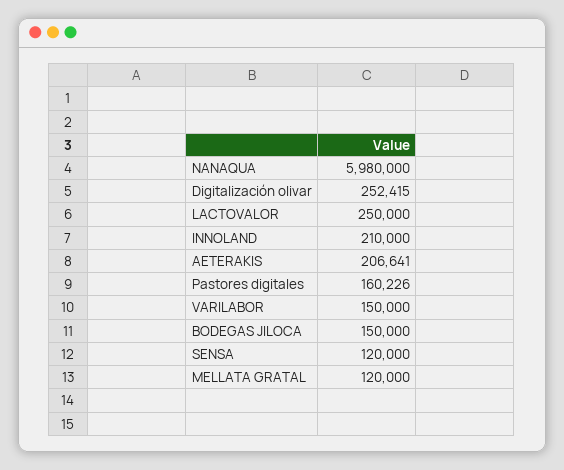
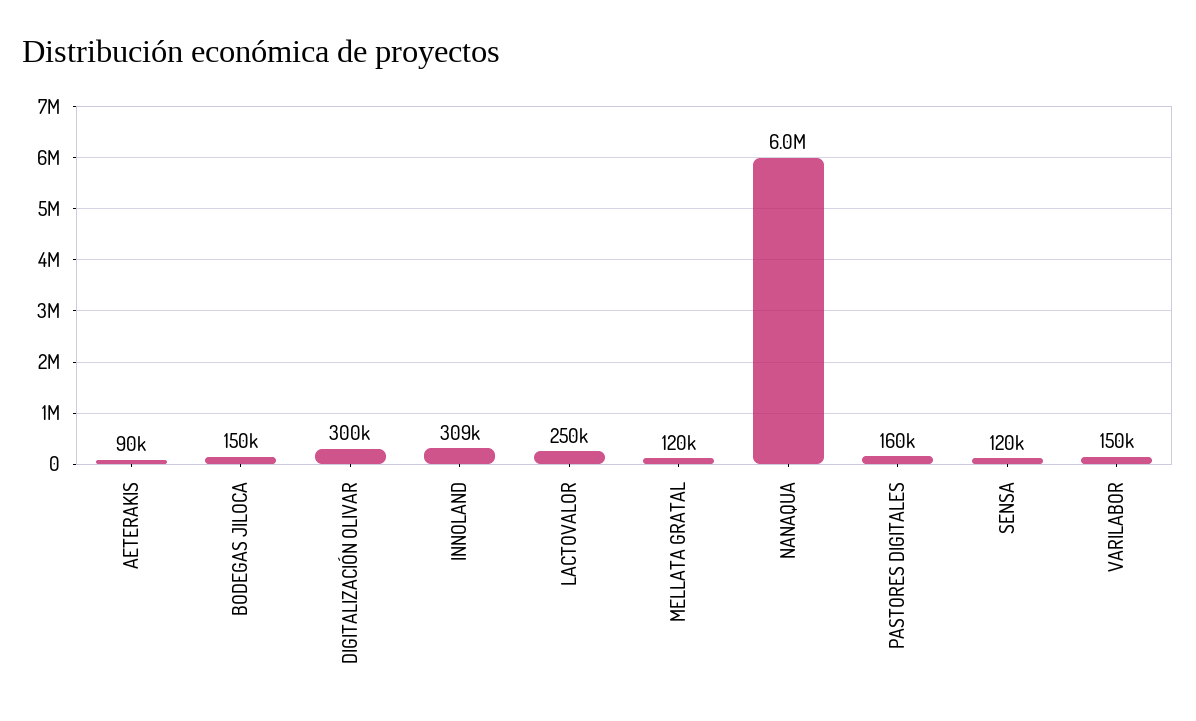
  {
    "NANAQUA": 5980000,
-   "Digitalización olivar": 252415,
+   "Digitalización olivar": 300000,
    "LACTOVALOR": 250000,
-   "INNOLAND": 210000,
+   "INNOLAND": 309000,
-   "AETERAKIS": 206641,
+   "AETERAKIS": 90000,
    "Pastores digitales": 160226,
    "VARILABOR": 150000,
    "BODEGAS JILOCA": 150000,
    "SENSA": 120000,
    "MELLATA GRATAL": 120000
  }

